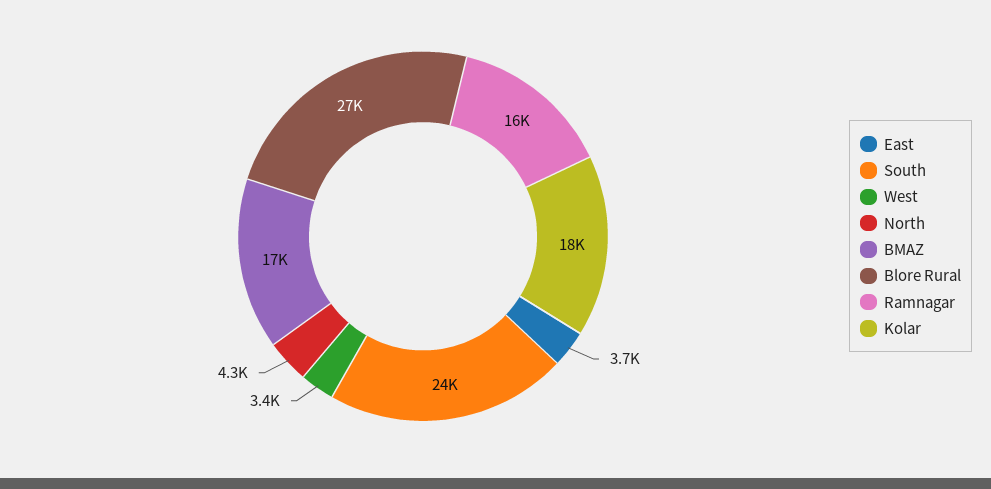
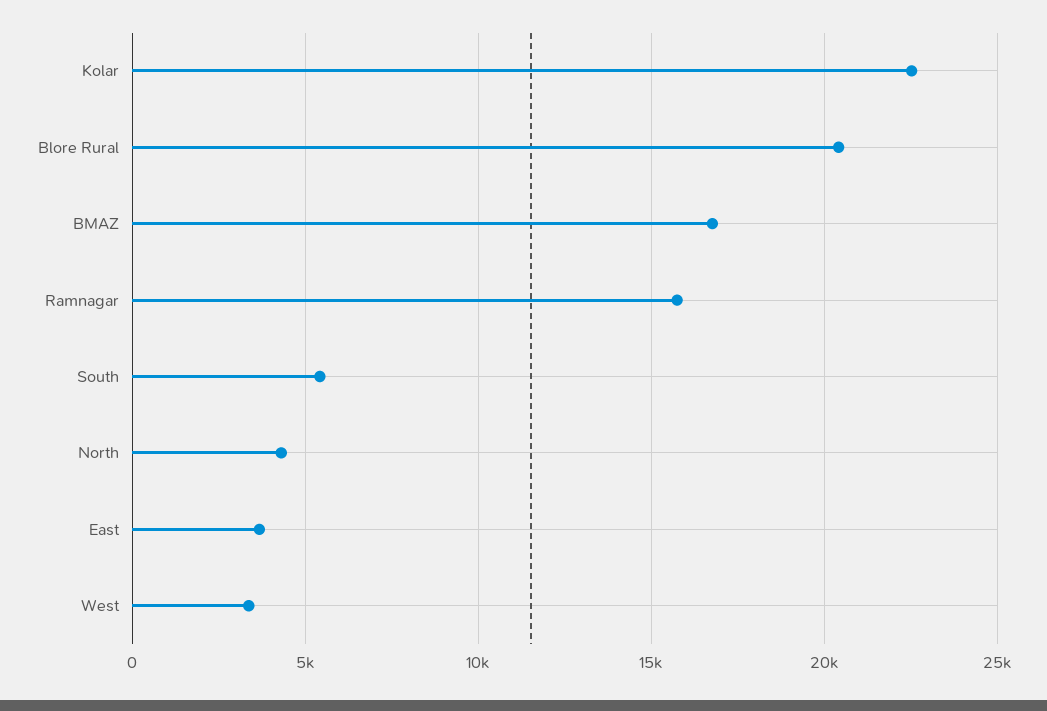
  {
    "East": 3700,
-   "South": 24000,
+   "South": 5500,
    "West": 3400,
    "North": 4300,
    "BMAZ": 17000,
-   "Blore Rural": 27000,
+   "Blore Rural": 20500,
    "Ramnagar": 16000,
-   "Kolar": 18000
+   "Kolar": 22500
  }

